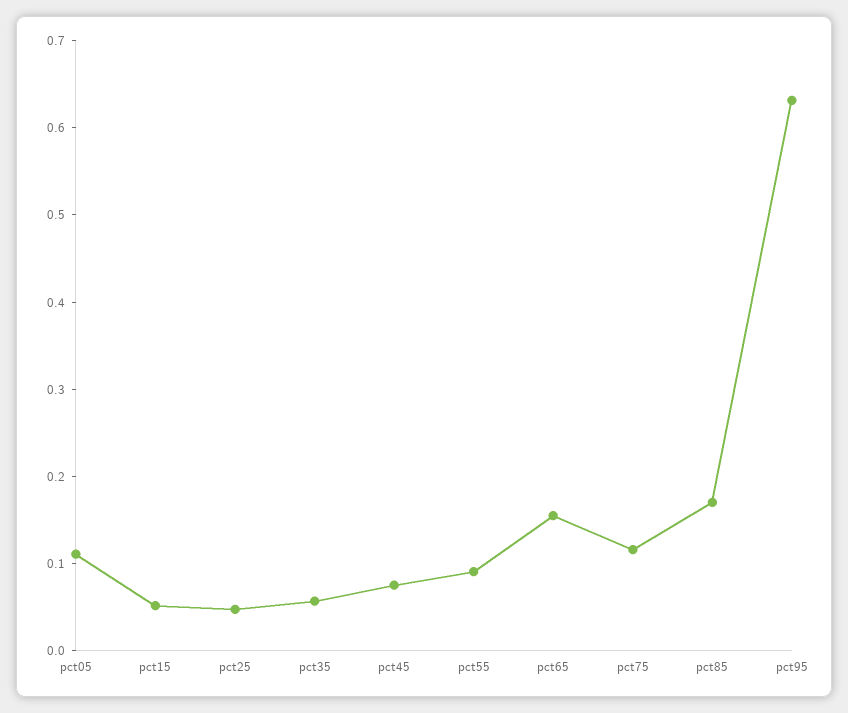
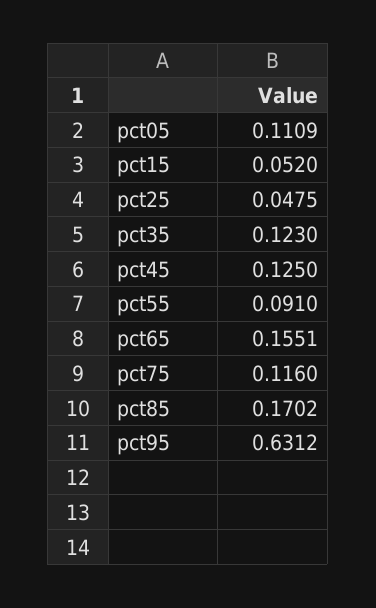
  {
    "pct05": 0.1109,
    "pct15": 0.052,
    "pct25": 0.0475,
-   "pct35": 0.06,
+   "pct35": 0.123,
-   "pct45": 0.08,
+   "pct45": 0.125,
    "pct55": 0.091,
    "pct65": 0.1551,
    "pct75": 0.116,
    "pct85": 0.1702,
    "pct95": 0.6312
  }

